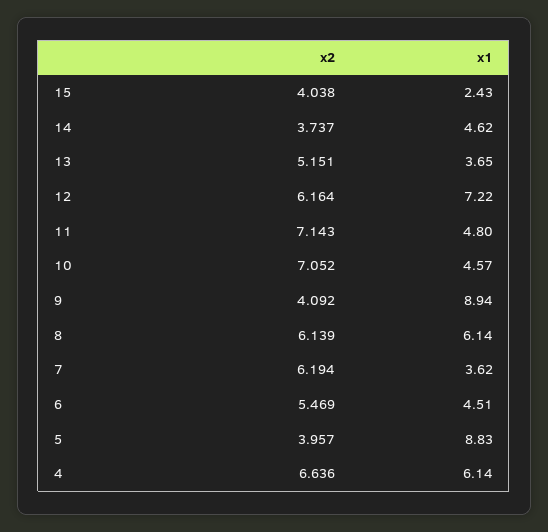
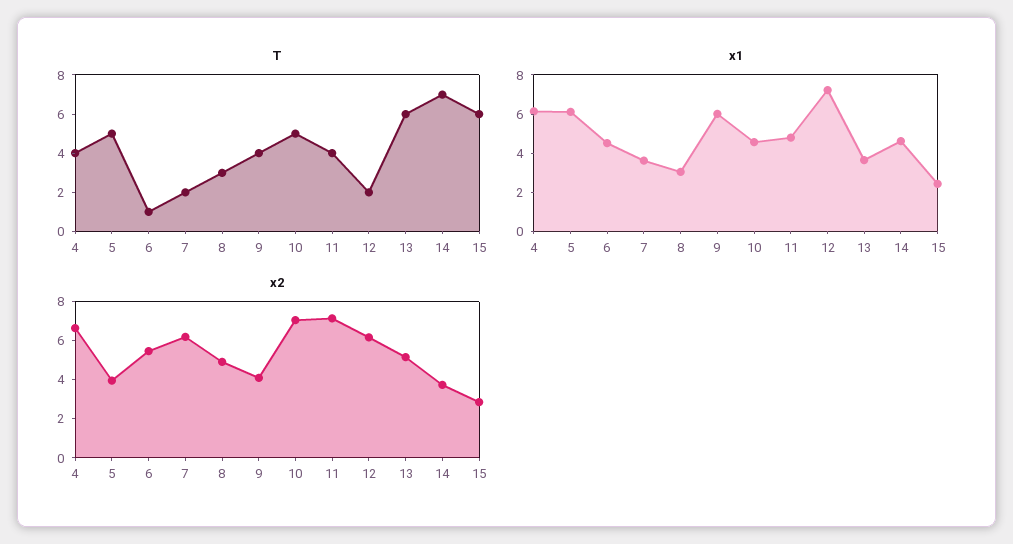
  {
    "x2": {
-     "15": 4.038,
+     "15": 3,
      "14": 3.737,
      "13": 5.151,
      "12": 6.164,
      "11": 7.143,
      "10": 7.052,
      "9": 4.092,
-     "8": 6.139,
+     "8": 5,
      "7": 6.194,
      "6": 5.469,
      "5": 3.957,
      "4": 6.636
    },
    "x1": {
      "15": 2.43,
      "14": 4.62,
      "13": 3.65,
      "12": 7.22,
      "11": 4.8,
      "10": 4.57,
-     "9": 8.94,
+     "9": 6,
-     "8": 6.14,
+     "8": 3,
      "7": 3.62,
      "6": 4.51,
-     "5": 8.83,
+     "5": 6,
      "4": 6.14
-   }
+   },
+   "T": {
+     "4": 4,
+     "5": 5,
+     "6": 1,
+     "7": 2,
+     "8": 3,
+     "9": 4,
+     "10": 5,
+     "11": 4,
+     "12": 2,
+     "13": 6,
+     "14": 7,
+     "15": 6
+   }
  }

